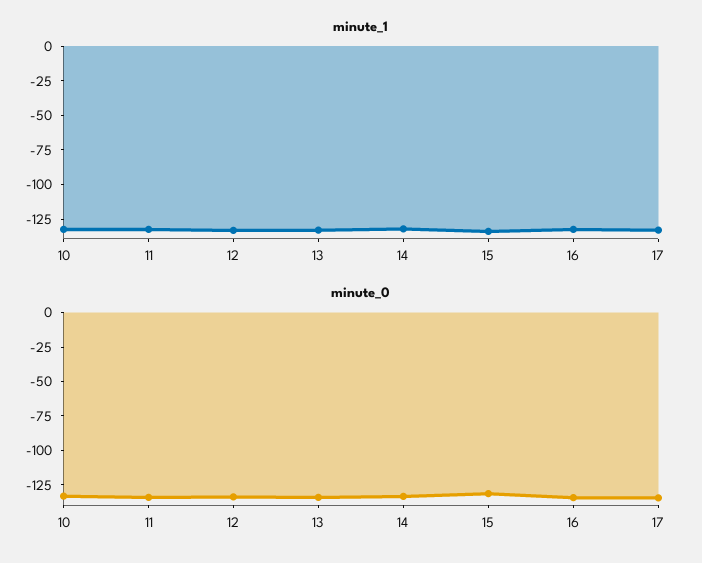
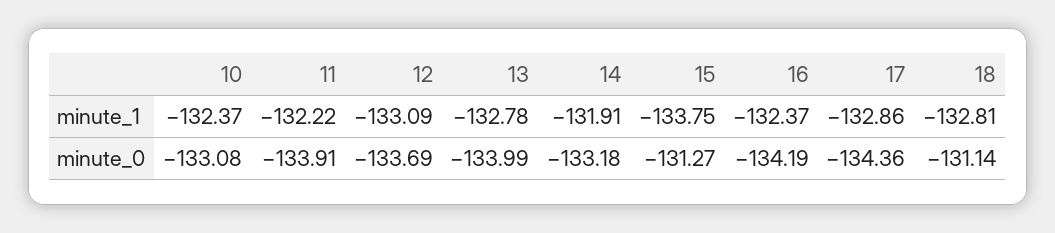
  {
    "minute_1": {
      "10": -132.37,
      "11": -132.22,
      "12": -133.09,
      "13": -132.78,
      "14": -131.91,
      "15": -133.75,
      "16": -132.37,
-     "17": -132.86
+     "17": -132.86,
+     "18": -132.81
    },
    "minute_0": {
      "10": -133.08,
      "11": -133.91,
      "12": -133.69,
      "13": -133.99,
      "14": -133.18,
      "15": -131.27,
      "16": -134.19,
-     "17": -134.36
+     "17": -134.36,
+     "18": -131.14
    }
  }

